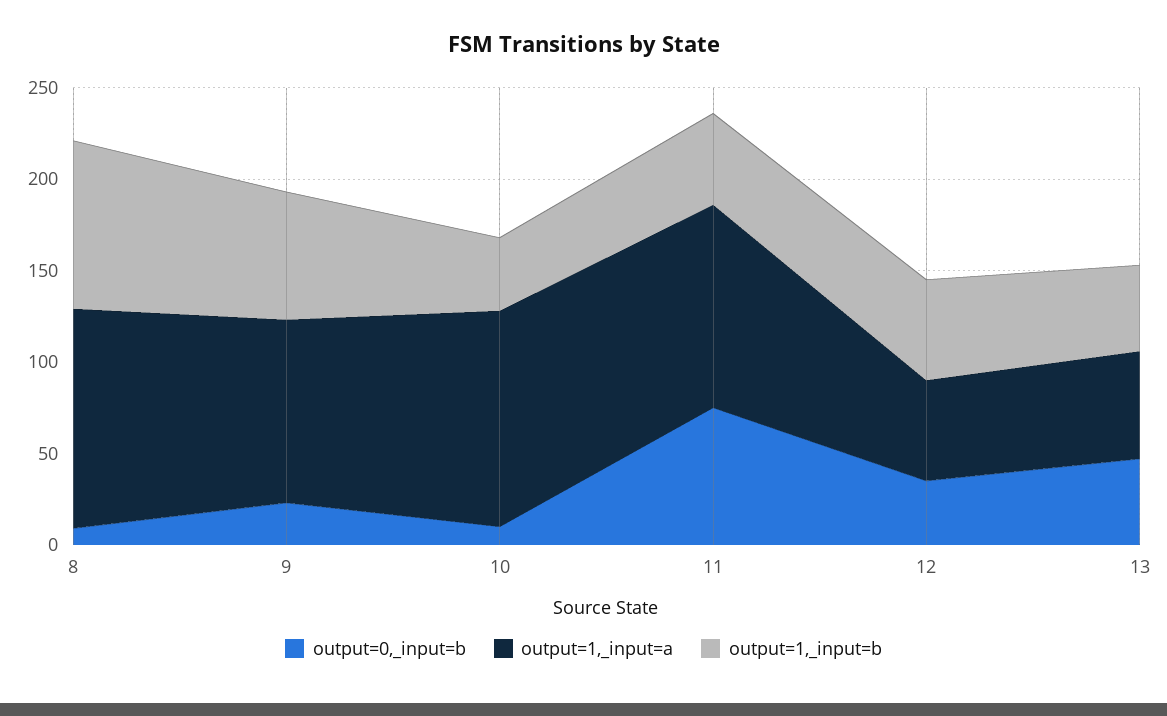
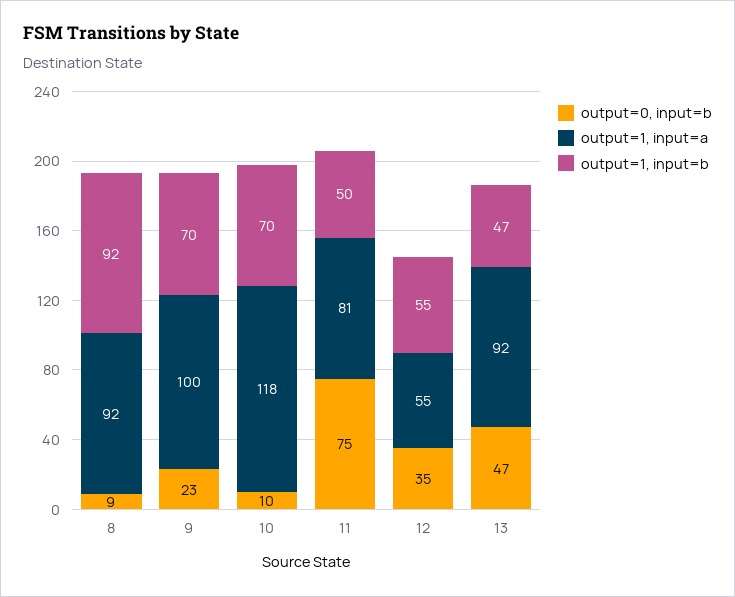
  {
    "output=0,_input=b": {
      "8": 9,
      "9": 23,
      "10": 10,
      "11": 75,
      "12": 35,
      "13": 47
    },
    "output=1,_input=a": {
-     "8": 120,
+     "8": 92,
      "9": 100,
      "10": 118,
-     "11": 110,
+     "11": 81,
      "12": 55,
-     "13": 60
+     "13": 92
    },
    "output=1,_input=b": {
      "8": 92,
      "9": 70,
-     "10": 40,
+     "10": 70,
      "11": 50,
      "12": 55,
      "13": 47
    }
  }

